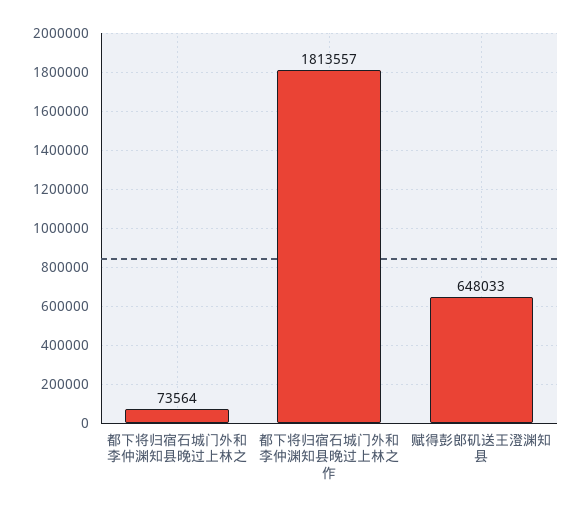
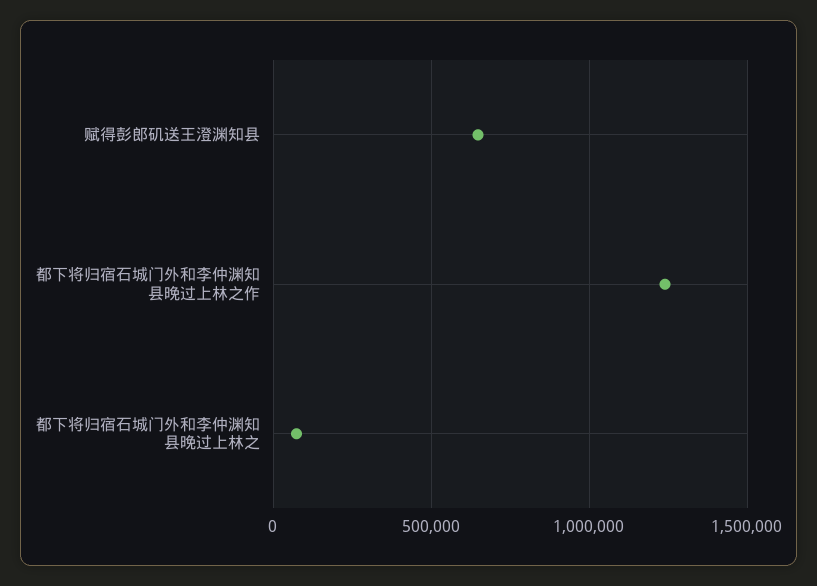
  {
    "都下将归宿石城门外和李仲渊知县晚过上林之": 73564,
-   "都下将归宿石城门外和李仲渊知县晚过上林之作": 1813557,
+   "都下将归宿石城门外和李仲渊知县晚过上林之作": 1250000,
    "赋得彭郎矶送王澄渊知县": 648033
  }

